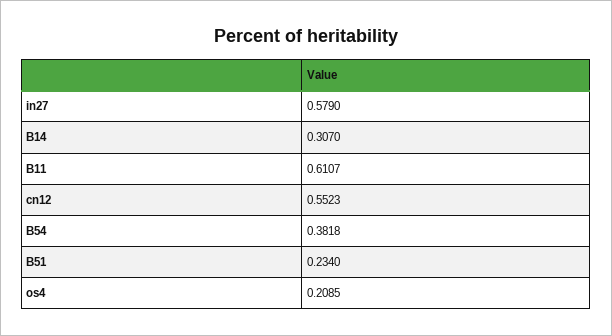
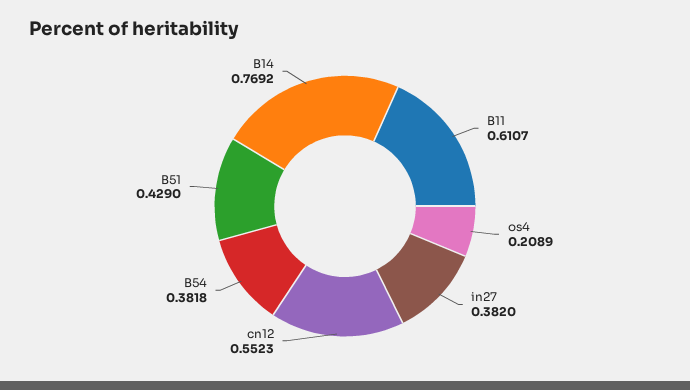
  {
-   "in27": 0.579,
+   "in27": 0.382,
-   "B14": 0.307,
+   "B14": 0.7692,
    "B11": 0.6107,
    "cn12": 0.5523,
    "B54": 0.3818,
-   "B51": 0.234,
+   "B51": 0.429,
-   "os4": 0.2085
+   "os4": 0.2089
  }

